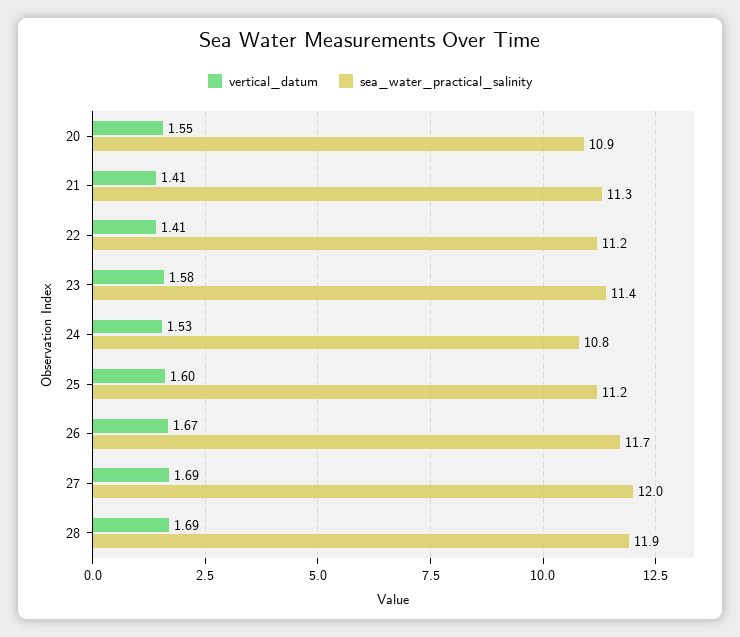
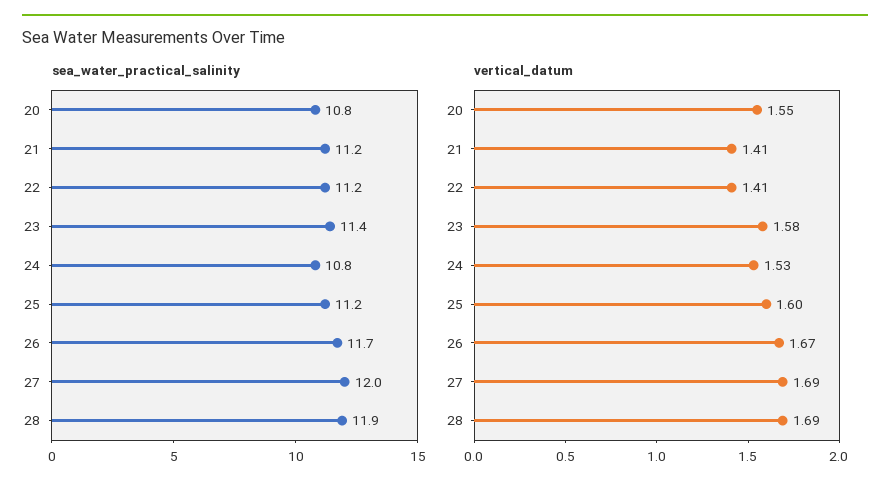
  {
    "vertical_datum": {
      "20": 1.55,
      "21": 1.41,
      "22": 1.41,
      "23": 1.58,
      "24": 1.53,
      "25": 1.6,
      "26": 1.67,
      "27": 1.69,
      "28": 1.69
    },
    "sea_water_practical_salinity": {
-     "20": 10.9,
+     "20": 10.8,
-     "21": 11.3,
+     "21": 11.2,
      "22": 11.2,
      "23": 11.4,
      "24": 10.8,
      "25": 11.2,
      "26": 11.7,
      "27": 12,
      "28": 11.9
    }
  }

